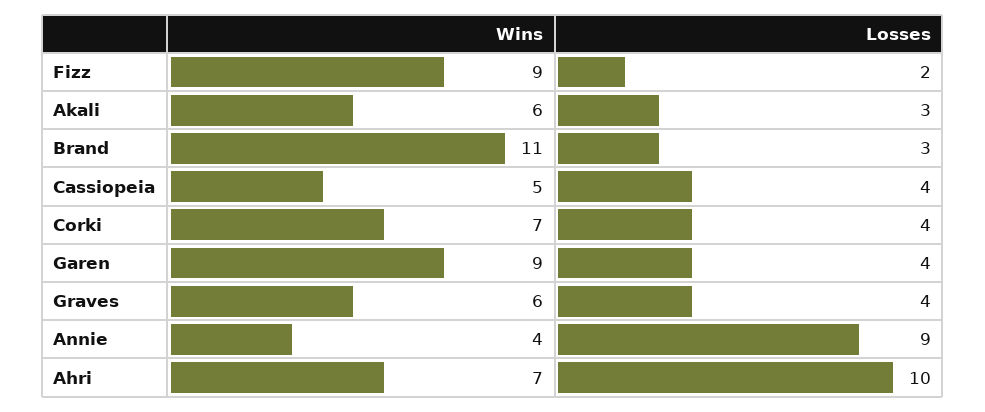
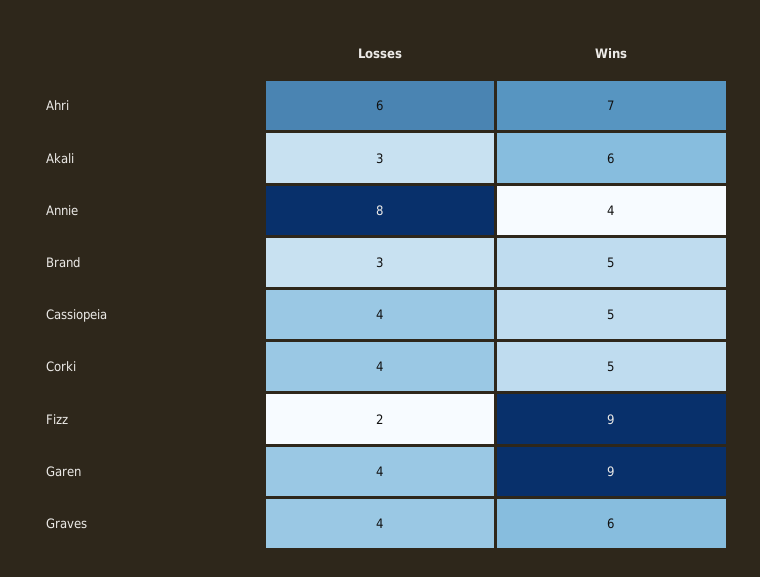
  {
    "Wins": {
      "Fizz": 9,
      "Akali": 6,
-     "Brand": 11,
+     "Brand": 5,
      "Cassiopeia": 5,
-     "Corki": 7,
+     "Corki": 5,
      "Garen": 9,
      "Graves": 6,
      "Annie": 4,
      "Ahri": 7
    },
    "Losses": {
      "Fizz": 2,
      "Akali": 3,
      "Brand": 3,
      "Cassiopeia": 4,
      "Corki": 4,
      "Garen": 4,
      "Graves": 4,
-     "Annie": 9,
+     "Annie": 8,
-     "Ahri": 10
+     "Ahri": 6
    }
  }

